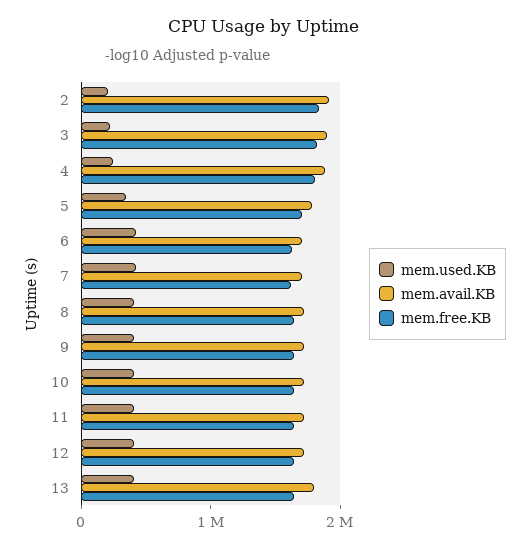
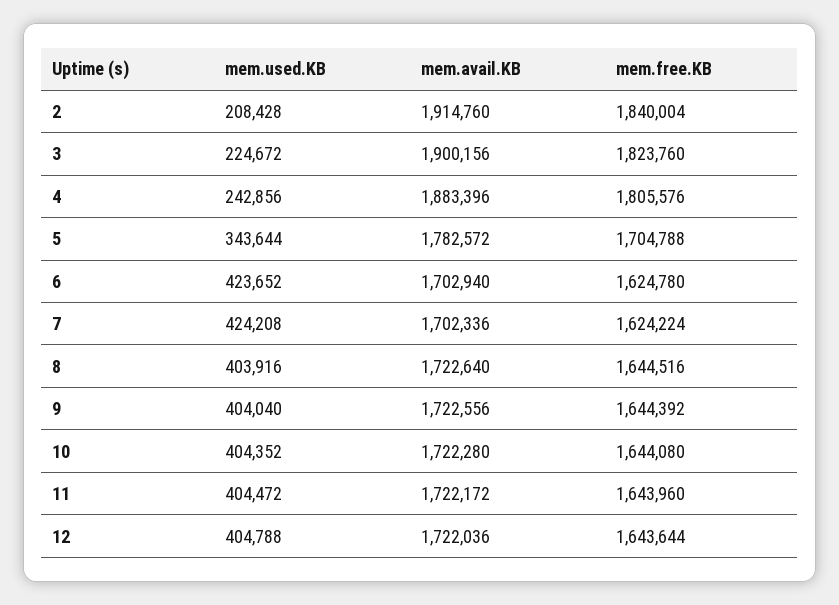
  {
    "mem.used.KB": {
      "2": 208428,
      "3": 224672,
      "4": 242856,
      "5": 343644,
      "6": 423652,
      "7": 424208,
      "8": 403916,
      "9": 404040,
      "10": 404352,
      "11": 404472,
-     "12": 404788,
+     "12": 404788
-     "13": 400000
    },
    "mem.avail.KB": {
      "2": 1914760,
      "3": 1900156,
      "4": 1883396,
      "5": 1782572,
      "6": 1702940,
      "7": 1702336,
      "8": 1722640,
      "9": 1722556,
      "10": 1722280,
      "11": 1722172,
-     "12": 1722036,
+     "12": 1722036
-     "13": 1800000
    },
    "mem.free.KB": {
      "2": 1840004,
      "3": 1823760,
      "4": 1805576,
      "5": 1704788,
      "6": 1624780,
      "7": 1624224,
      "8": 1644516,
      "9": 1644392,
      "10": 1644080,
      "11": 1643960,
-     "12": 1643644,
+     "12": 1643644
-     "13": 1600000
    }
  }

